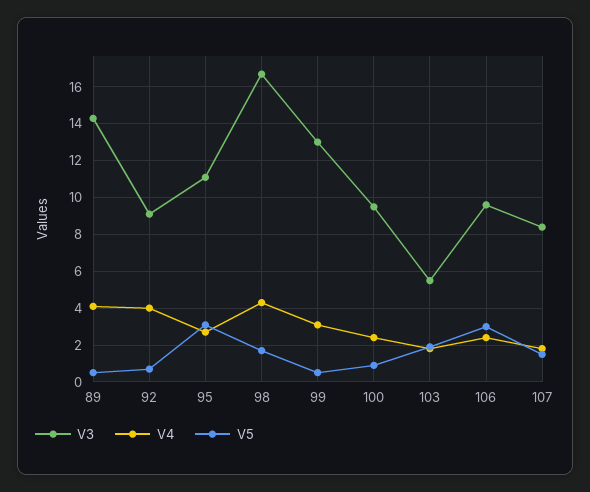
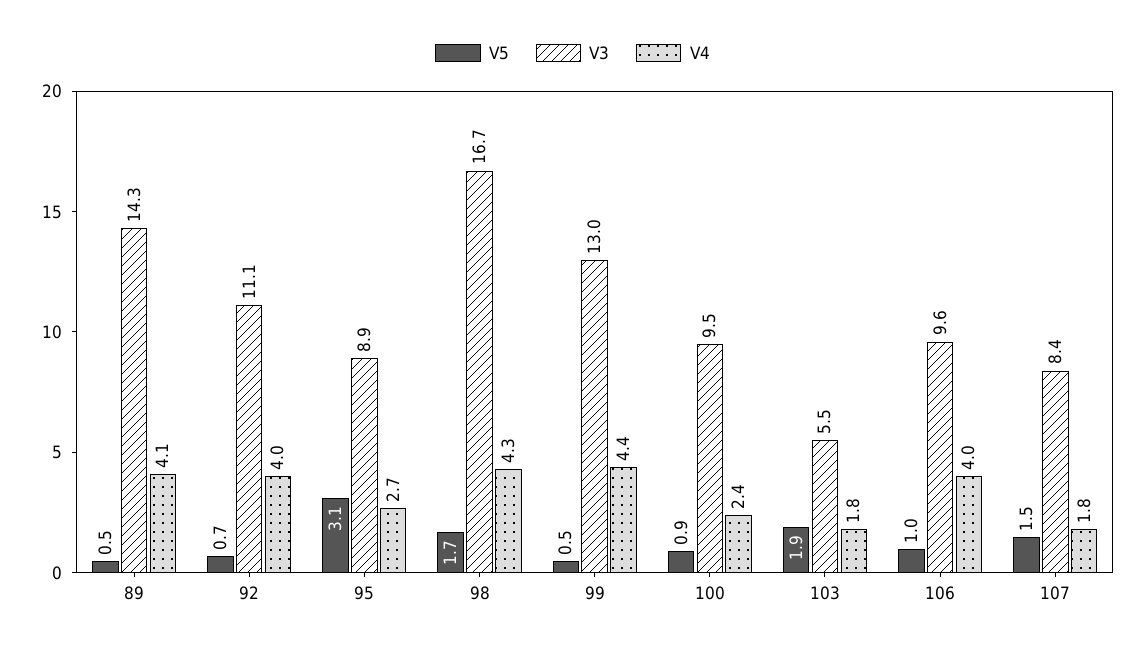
  {
    "V3": {
      "89": 14.3,
-     "92": 9,
+     "92": 11.1,
-     "95": 11,
+     "95": 8.9,
      "98": 16.7,
      "99": 13,
      "100": 9.5,
      "103": 5.5,
      "106": 9.6,
      "107": 8.4
    },
    "V4": {
      "89": 4.1,
      "92": 4,
      "95": 2.7,
      "98": 4.3,
-     "99": 3,
+     "99": 4.4,
      "100": 2.4,
      "103": 1.8,
-     "106": 2.5,
+     "106": 4,
      "107": 1.8
    },
    "V5": {
      "89": 0.5,
      "92": 0.7,
      "95": 3.1,
      "98": 1.7,
      "99": 0.5,
      "100": 0.9,
      "103": 1.9,
-     "106": 3,
+     "106": 1,
      "107": 1.5
    }
  }

